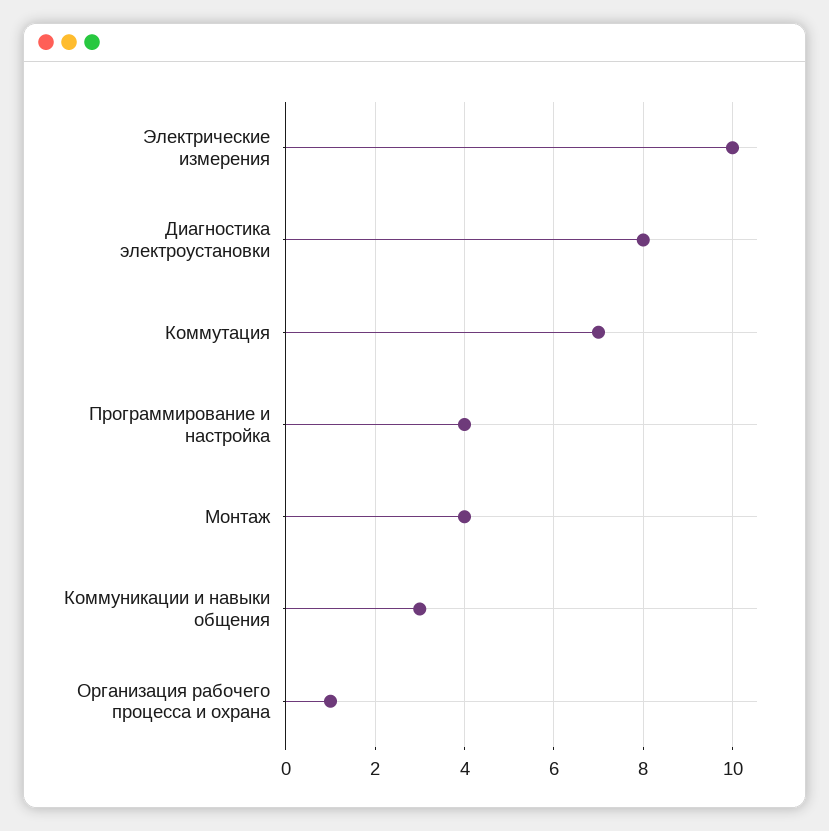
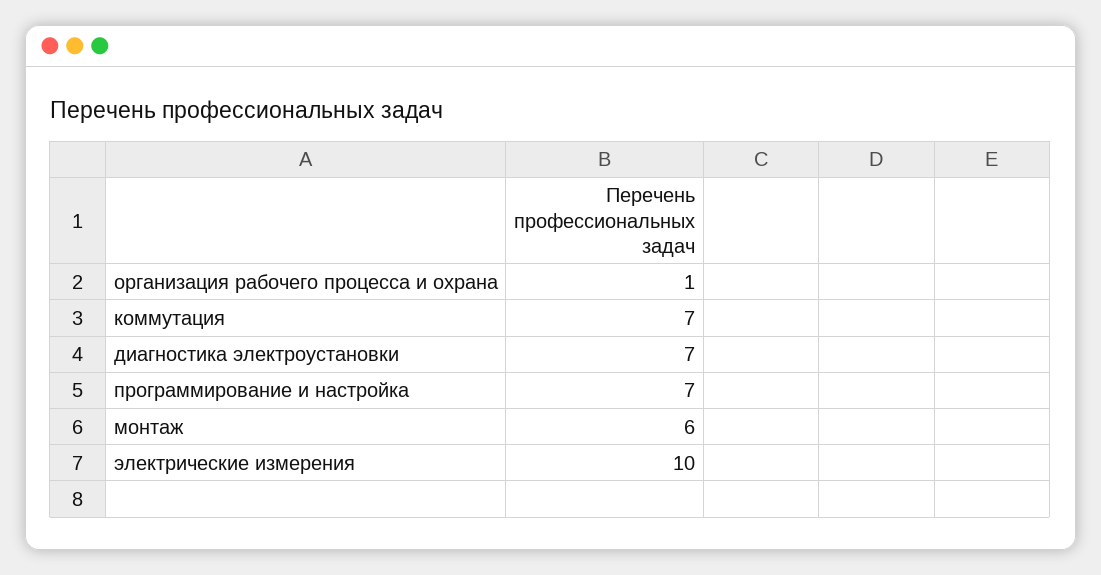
  {
    "Электрические измерения": 10,
-   "Диагностика электроустановки": 8,
+   "Диагностика электроустановки": 7,
    "Коммутация": 7,
-   "Программирование и настройка": 4,
+   "Программирование и настройка": 7,
-   "Монтаж": 4,
+   "Монтаж": 6,
-   "Коммуникации и навыки общения": 3,
    "Организация рабочего процесса и охрана": 1
  }

